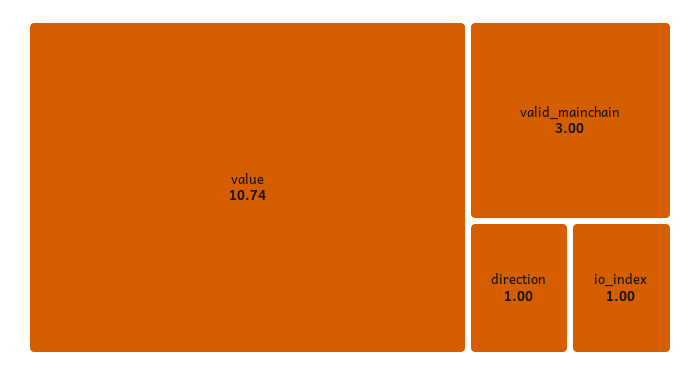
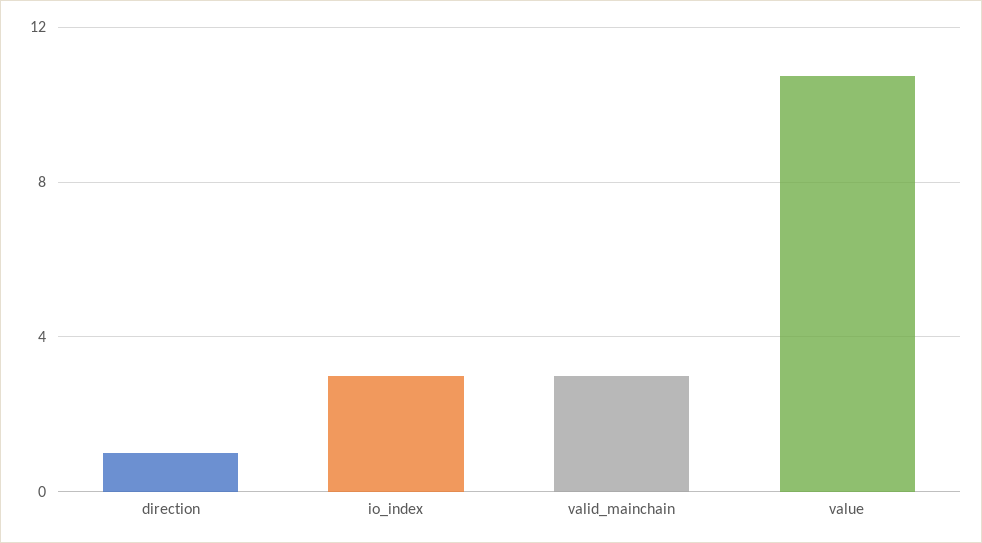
  {
    "value": 10.74,
    "valid_mainchain": 3,
    "direction": 1,
-   "io_index": 1
+   "io_index": 3
  }

